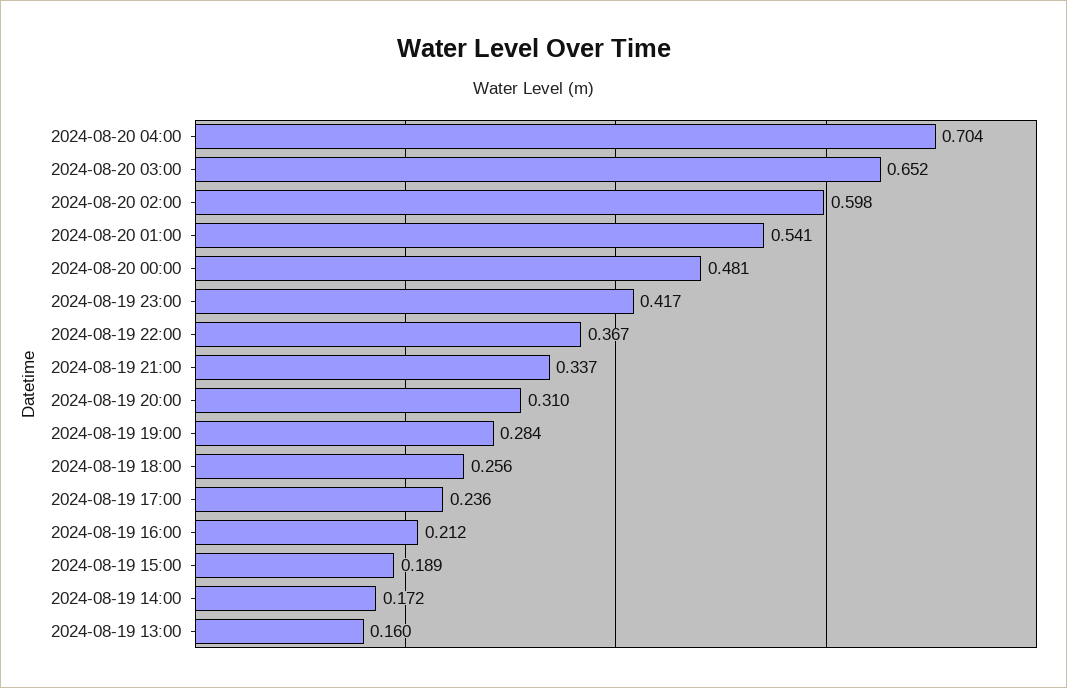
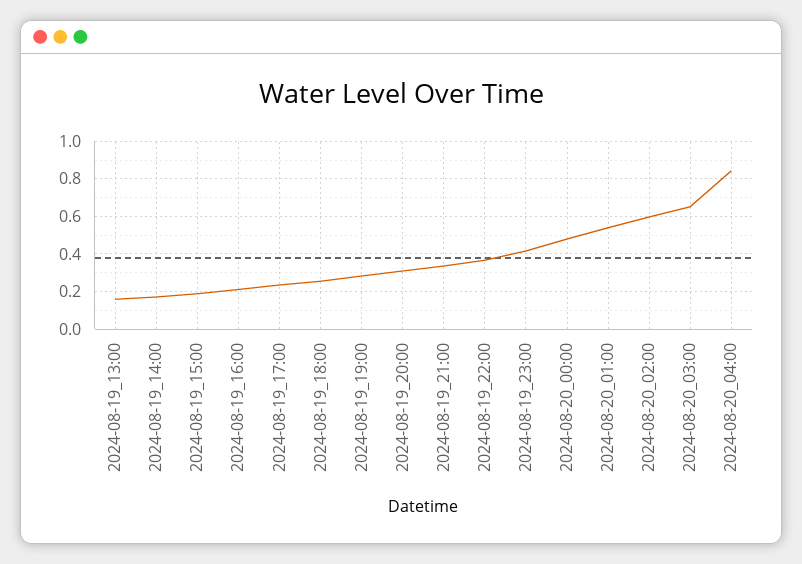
  {
-   "2024-08-20 04:00": 0.704,
+   "2024-08-20 04:00": 0.85,
    "2024-08-20 03:00": 0.652,
    "2024-08-20 02:00": 0.598,
    "2024-08-20 01:00": 0.541,
    "2024-08-20 00:00": 0.481,
    "2024-08-19 23:00": 0.417,
    "2024-08-19 22:00": 0.367,
    "2024-08-19 21:00": 0.337,
    "2024-08-19 20:00": 0.31,
    "2024-08-19 19:00": 0.284,
    "2024-08-19 18:00": 0.256,
    "2024-08-19 17:00": 0.236,
    "2024-08-19 16:00": 0.212,
    "2024-08-19 15:00": 0.189,
    "2024-08-19 14:00": 0.172,
    "2024-08-19 13:00": 0.16
  }

